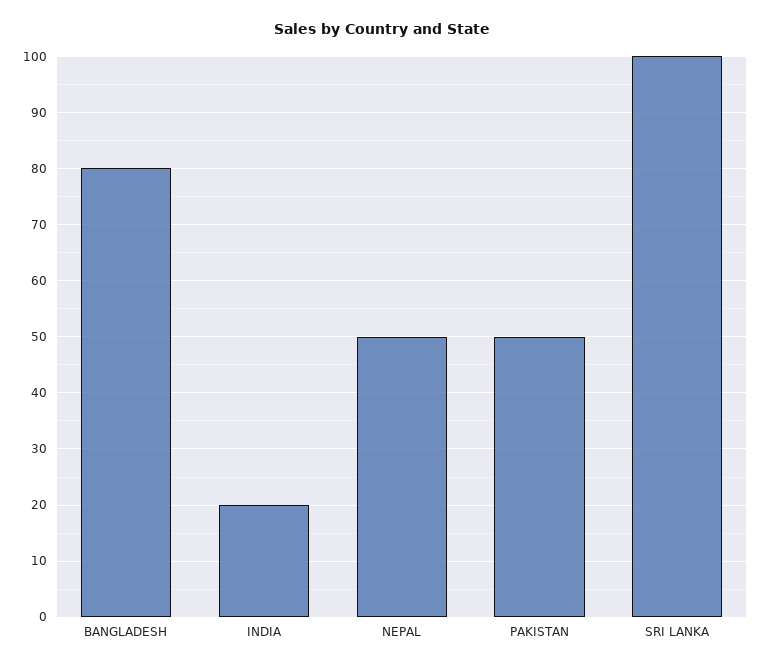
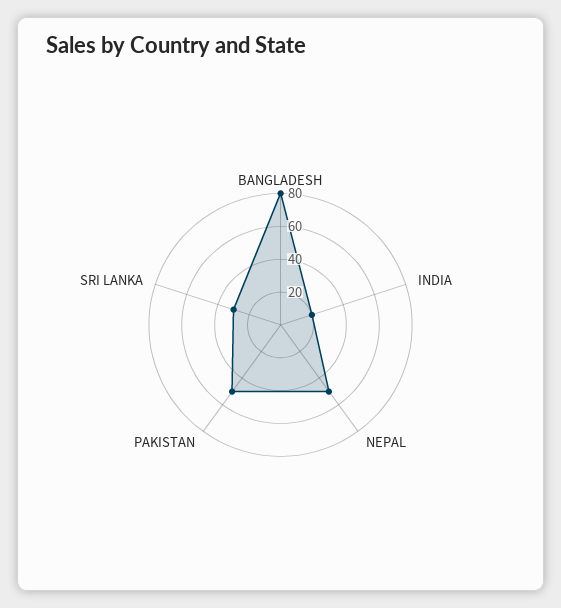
  {
    "BANGLADESH": 80,
    "INDIA": 20,
    "NEPAL": 50,
    "PAKISTAN": 50,
-   "SRI LANKA": 100
+   "SRI LANKA": 30
  }

